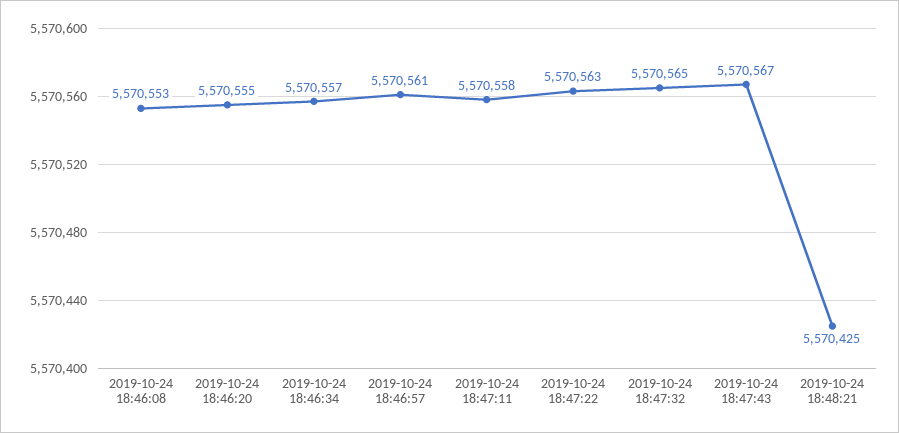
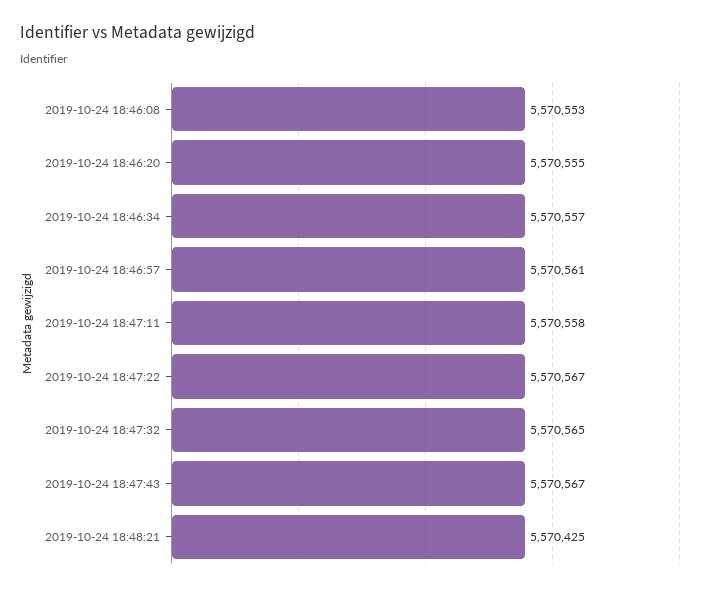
  {
    "2019-10-24 18:46:08": 5570553,
    "2019-10-24 18:46:20": 5570555,
    "2019-10-24 18:46:34": 5570557,
    "2019-10-24 18:46:57": 5570561,
    "2019-10-24 18:47:11": 5570558,
-   "2019-10-24 18:47:22": 5570563,
+   "2019-10-24 18:47:22": 5570567,
    "2019-10-24 18:47:32": 5570565,
    "2019-10-24 18:47:43": 5570567,
    "2019-10-24 18:48:21": 5570425
  }

